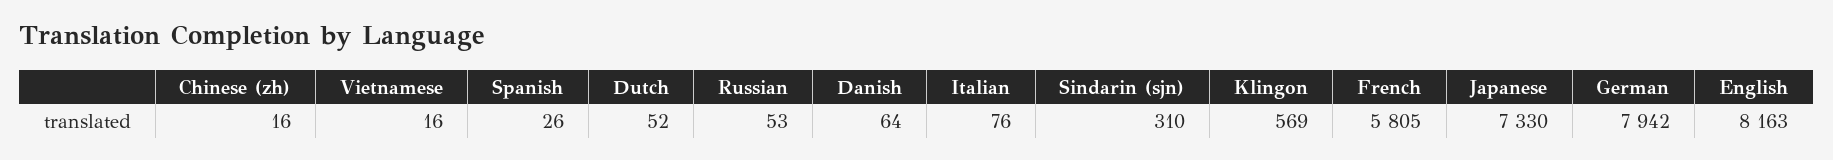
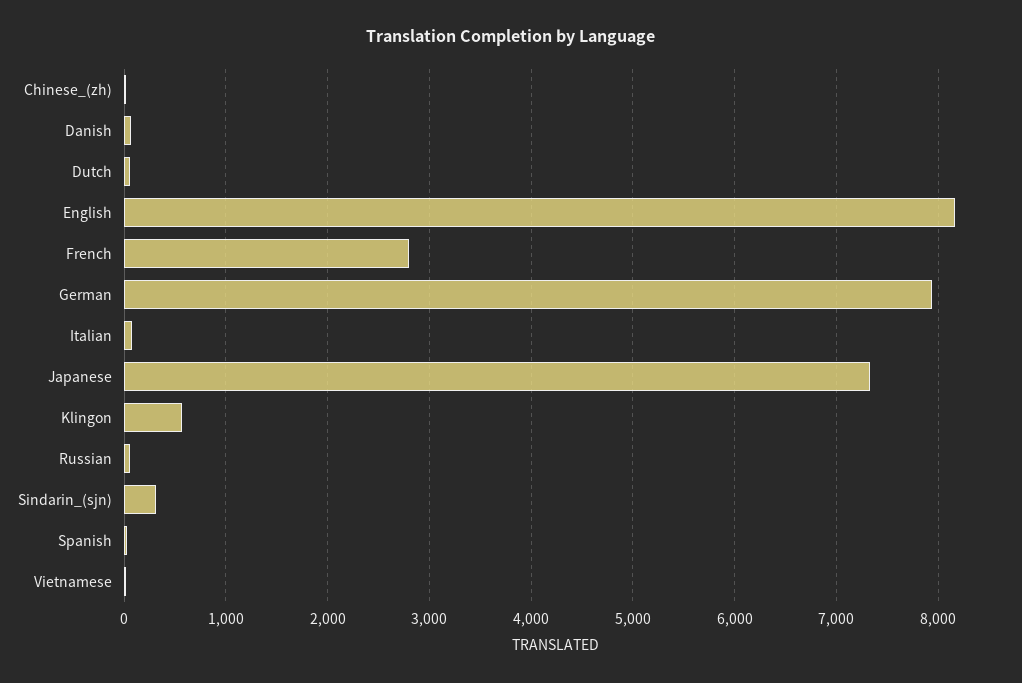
  {
    "Chinese (zh)": 16,
    "Vietnamese": 16,
    "Spanish": 26,
    "Dutch": 52,
    "Russian": 53,
    "Danish": 64,
    "Italian": 76,
    "Sindarin (sjn)": 310,
    "Klingon": 569,
-   "French": 5805,
+   "French": 2800,
    "Japanese": 7330,
    "German": 7942,
    "English": 8163
  }

